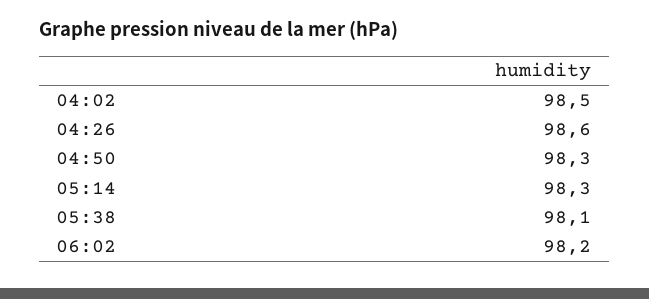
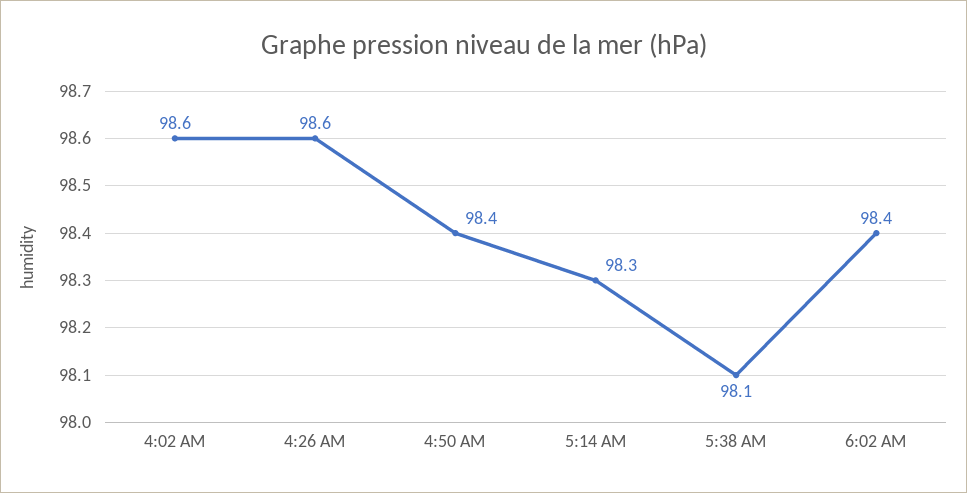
  {
-   "04:02": 98.5,
+   "04:02": 98.6,
    "04:26": 98.6,
-   "04:50": 98.3,
+   "04:50": 98.4,
    "05:14": 98.3,
    "05:38": 98.1,
-   "06:02": 98.2
+   "06:02": 98.4
  }

